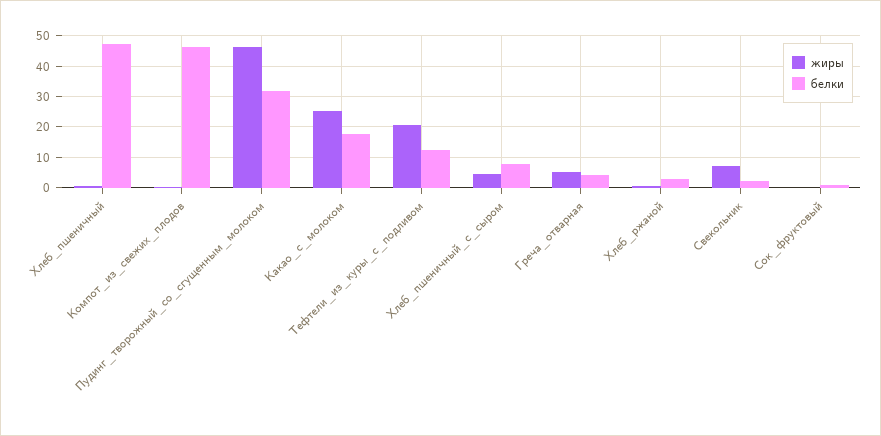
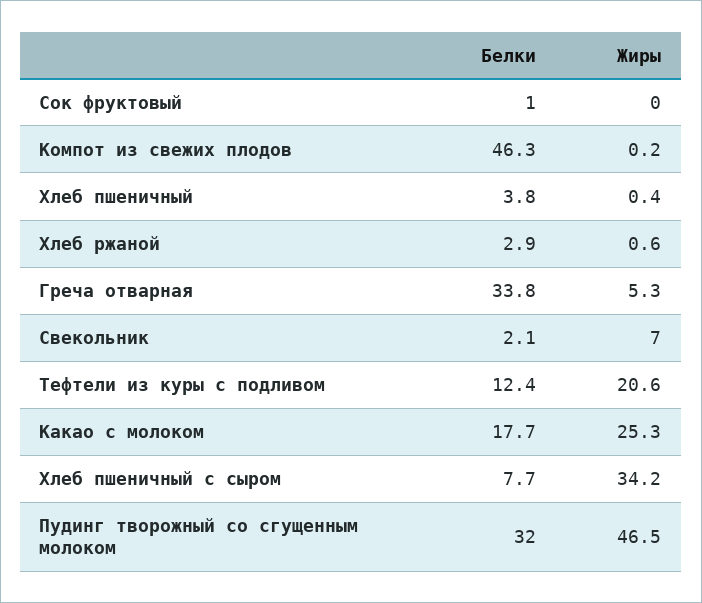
  {
    "жиры": {
      "Хлеб_пшеничный": 0.4,
      "Компот_из_свежих_плодов": 0.2,
      "Пудинг_творожный_со_сгущенным_молоком": 46.5,
      "Какао_с_молоком": 25.3,
      "Тефтели_из_куры_с_подливом": 20.6,
-     "Хлеб_пшеничный_с_сыром": 4,
+     "Хлеб_пшеничный_с_сыром": 34.2,
      "Греча_отварная": 5.3,
      "Хлеб_ржаной": 0.6,
      "Свекольник": 7,
      "Сок_фруктовый": 0
    },
    "белки": {
-     "Хлеб_пшеничный": 48,
+     "Хлеб_пшеничный": 3.8,
      "Компот_из_свежих_плодов": 46.3,
      "Пудинг_творожный_со_сгущенным_молоком": 32,
      "Какао_с_молоком": 17.7,
      "Тефтели_из_куры_с_подливом": 12.4,
      "Хлеб_пшеничный_с_сыром": 7.7,
-     "Греча_отварная": 4,
+     "Греча_отварная": 33.8,
      "Хлеб_ржаной": 2.9,
      "Свекольник": 2.1,
      "Сок_фруктовый": 1
    }
  }

